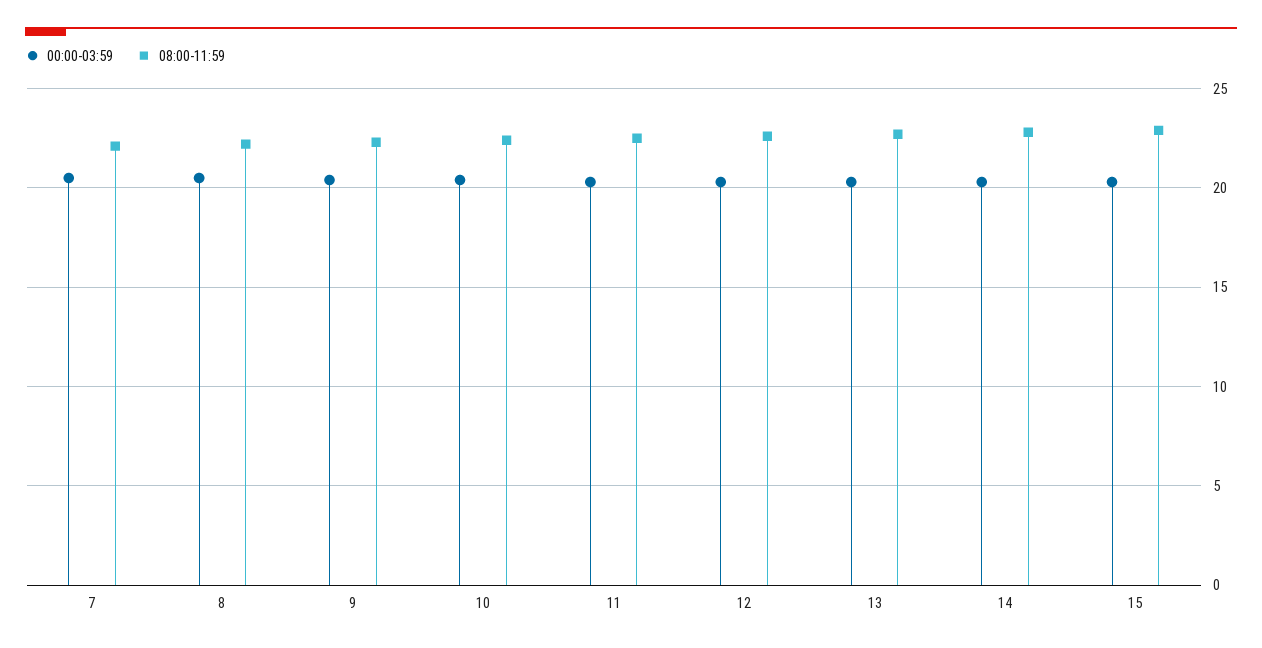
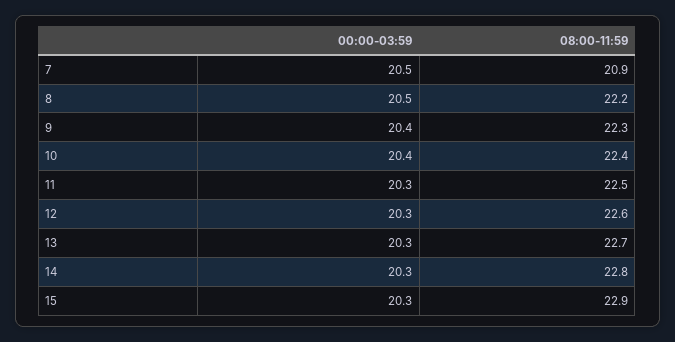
  {
    "00:00-03:59": {
      "7": 20.5,
      "8": 20.5,
      "9": 20.4,
      "10": 20.4,
      "11": 20.3,
      "12": 20.3,
      "13": 20.3,
      "14": 20.3,
      "15": 20.3
    },
    "08:00-11:59": {
-     "7": 22,
+     "7": 20.9,
      "8": 22.2,
      "9": 22.3,
      "10": 22.4,
      "11": 22.5,
      "12": 22.6,
      "13": 22.7,
      "14": 22.8,
      "15": 22.9
    }
  }

